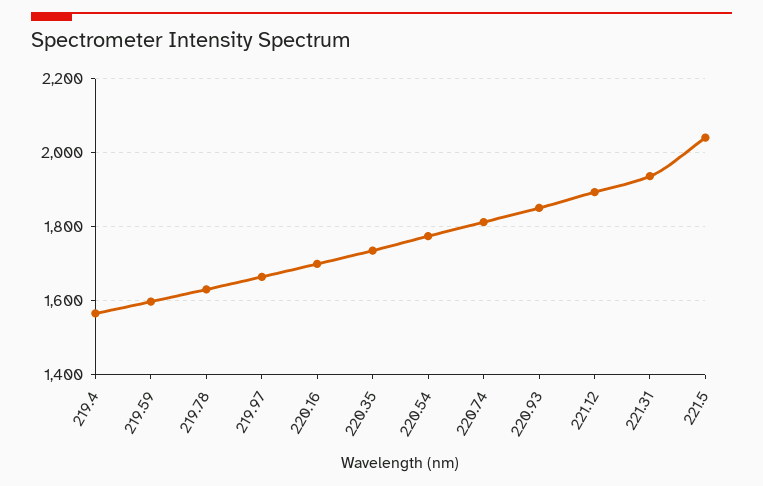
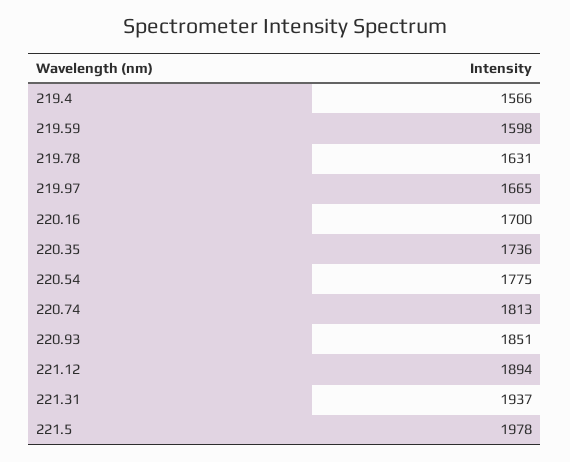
  {
    "219.4": 1566,
    "219.59": 1598,
    "219.78": 1631,
    "219.97": 1665,
    "220.16": 1700,
    "220.35": 1736,
    "220.54": 1775,
    "220.74": 1813,
    "220.93": 1851,
    "221.12": 1894,
    "221.31": 1937,
-   "221.5": 2040
+   "221.5": 1978
  }

